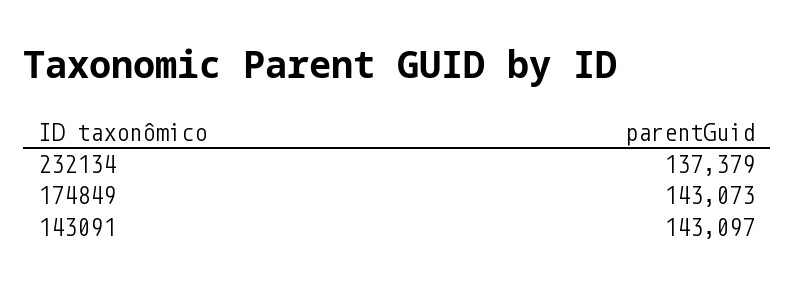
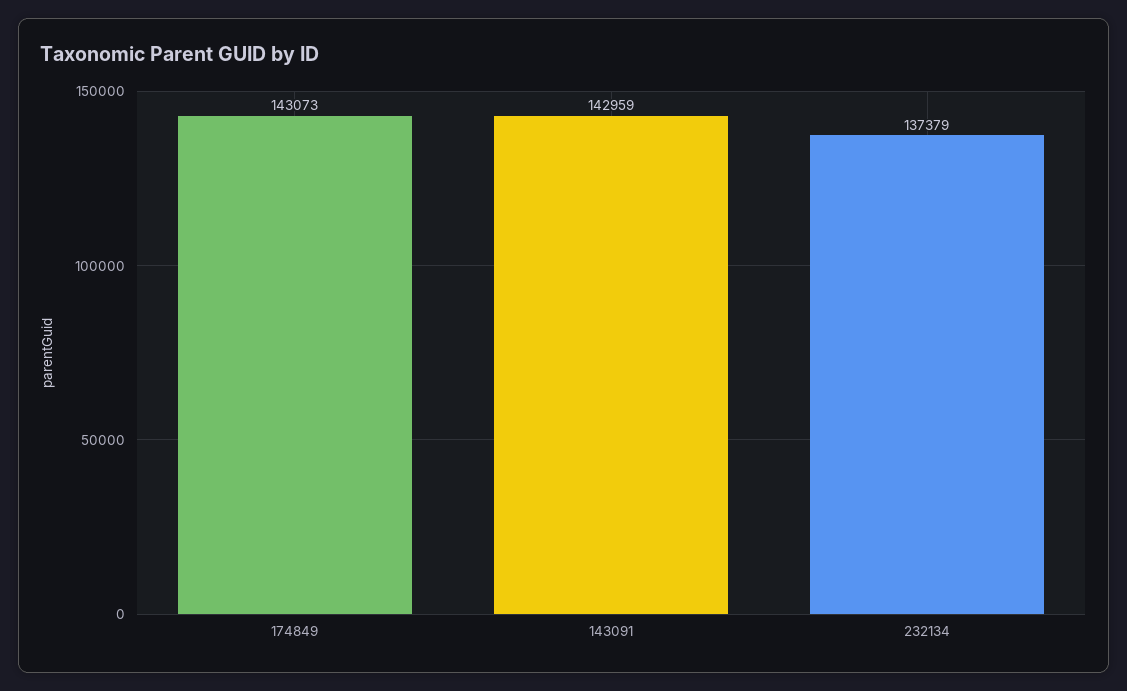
  {
    "232134": 137379,
    "174849": 143073,
-   "143091": 143097
+   "143091": 142959
  }

